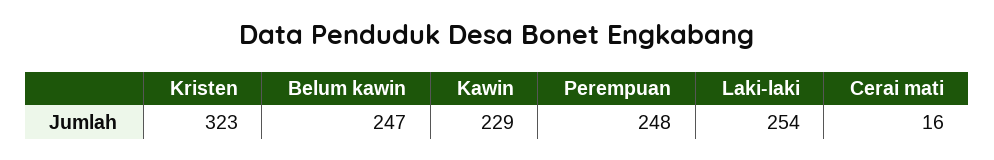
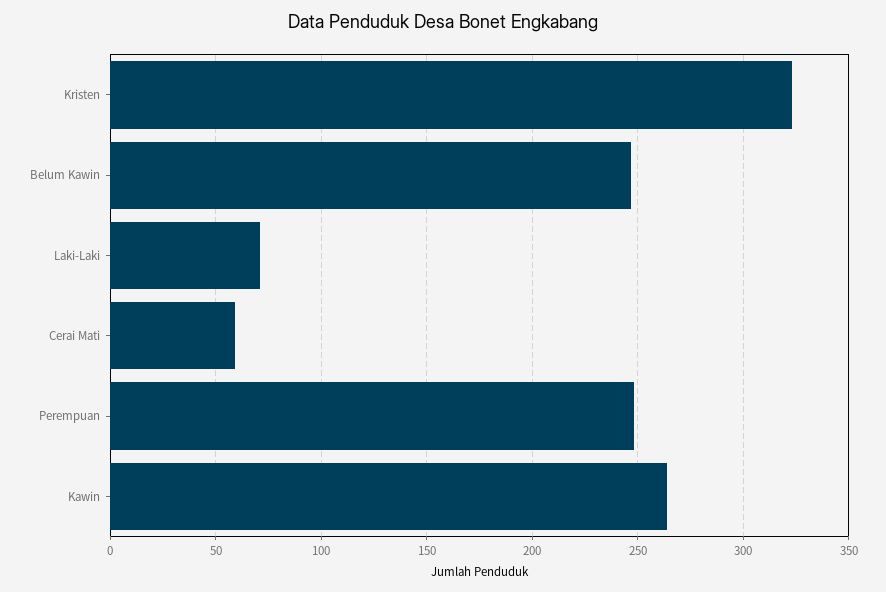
  {
    "Kristen": 323,
    "Belum kawin": 247,
-   "Kawin": 229,
+   "Kawin": 265,
    "Perempuan": 248,
-   "Laki-laki": 254,
+   "Laki-laki": 70,
-   "Cerai mati": 16
+   "Cerai mati": 60
  }

